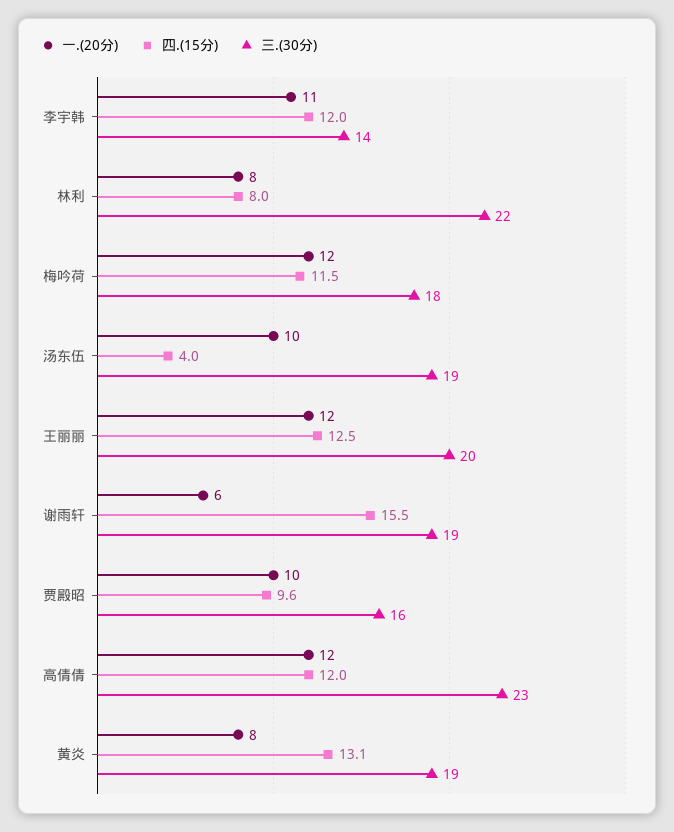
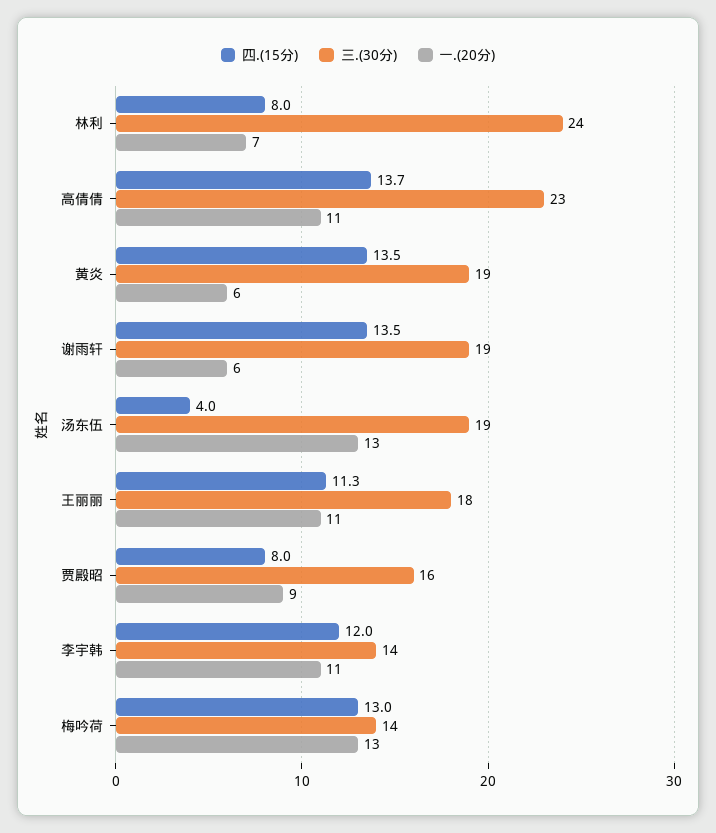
  {
    "一.(20分)": {
      "李宇韩": 11,
-     "林利": 8,
+     "林利": 7,
-     "梅吟荷": 12,
+     "梅吟荷": 13,
-     "汤东伍": 10,
+     "汤东伍": 13,
-     "王丽丽": 12,
+     "王丽丽": 11,
      "谢雨轩": 6,
-     "贾殿昭": 10,
+     "贾殿昭": 9,
-     "高倩倩": 12,
+     "高倩倩": 11,
-     "黄炎": 8
+     "黄炎": 6
    },
    "四.(15分)": {
      "李宇韩": 12,
      "林利": 8,
-     "梅吟荷": 11.5,
+     "梅吟荷": 13,
      "汤东伍": 4,
-     "王丽丽": 12.5,
+     "王丽丽": 11.3,
-     "谢雨轩": 15.5,
+     "谢雨轩": 13.5,
-     "贾殿昭": 9.6,
+     "贾殿昭": 8,
-     "高倩倩": 12,
+     "高倩倩": 13.7,
-     "黄炎": 13.1
+     "黄炎": 13.5
    },
    "三.(30分)": {
      "李宇韩": 14,
-     "林利": 22,
+     "林利": 24,
-     "梅吟荷": 18,
+     "梅吟荷": 14,
      "汤东伍": 19,
-     "王丽丽": 20,
+     "王丽丽": 18,
      "谢雨轩": 19,
      "贾殿昭": 16,
      "高倩倩": 23,
      "黄炎": 19
    }
  }

